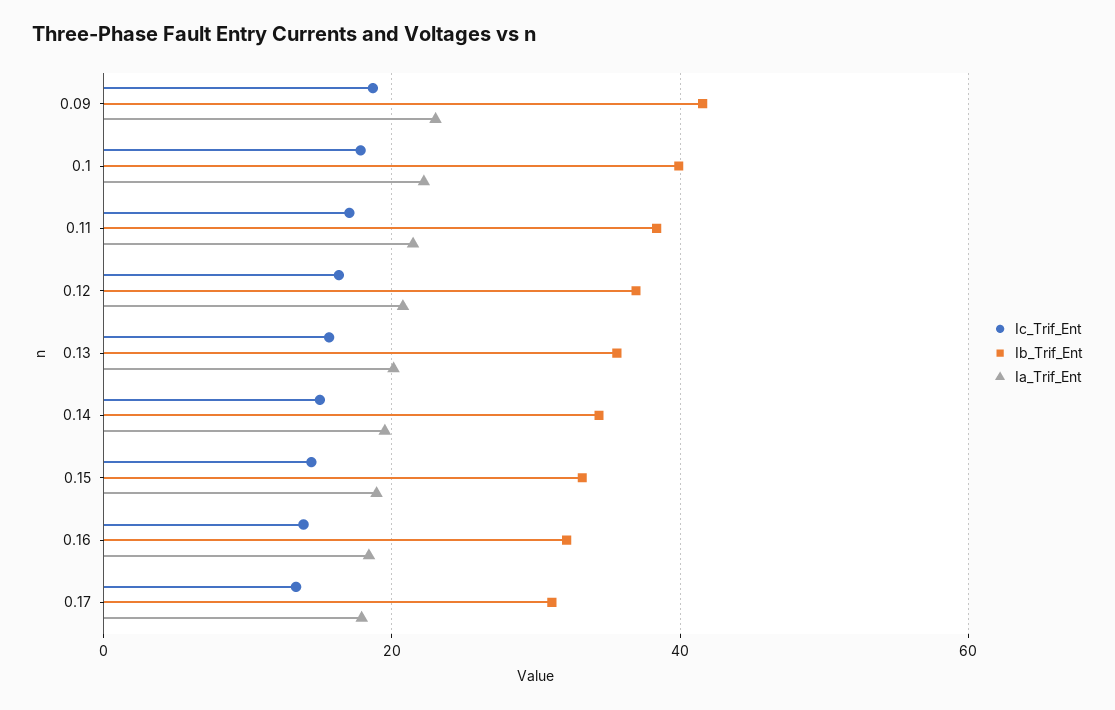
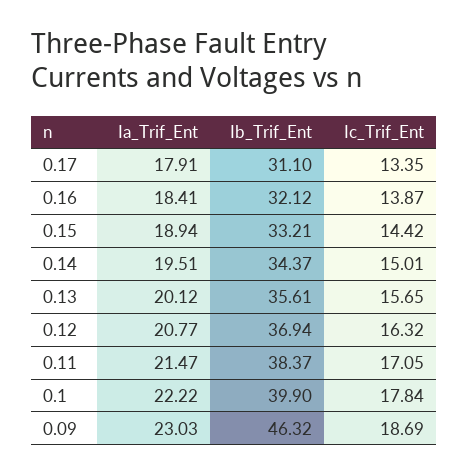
  {
    "Ic_Trif_Ent": {
      "0.09": 18.69,
      "0.1": 17.84,
      "0.11": 17.05,
      "0.12": 16.32,
      "0.13": 15.65,
      "0.14": 15.01,
      "0.15": 14.42,
      "0.16": 13.87,
      "0.17": 13.35
    },
    "Ib_Trif_Ent": {
-     "0.09": 42,
+     "0.09": 46.32,
      "0.1": 39.9,
      "0.11": 38.37,
      "0.12": 36.94,
      "0.13": 35.61,
      "0.14": 34.37,
      "0.15": 33.21,
      "0.16": 32.12,
      "0.17": 31.1
    },
    "Ia_Trif_Ent": {
      "0.09": 23.03,
      "0.1": 22.22,
      "0.11": 21.47,
      "0.12": 20.77,
      "0.13": 20.12,
      "0.14": 19.51,
      "0.15": 18.94,
      "0.16": 18.41,
      "0.17": 17.91
    }
  }

